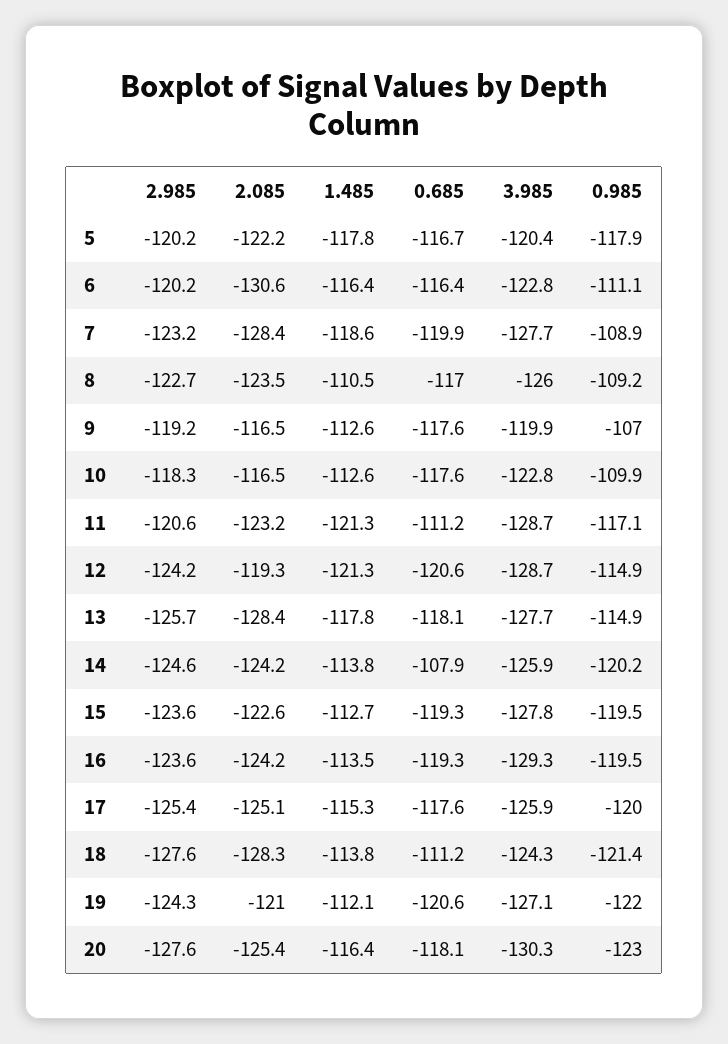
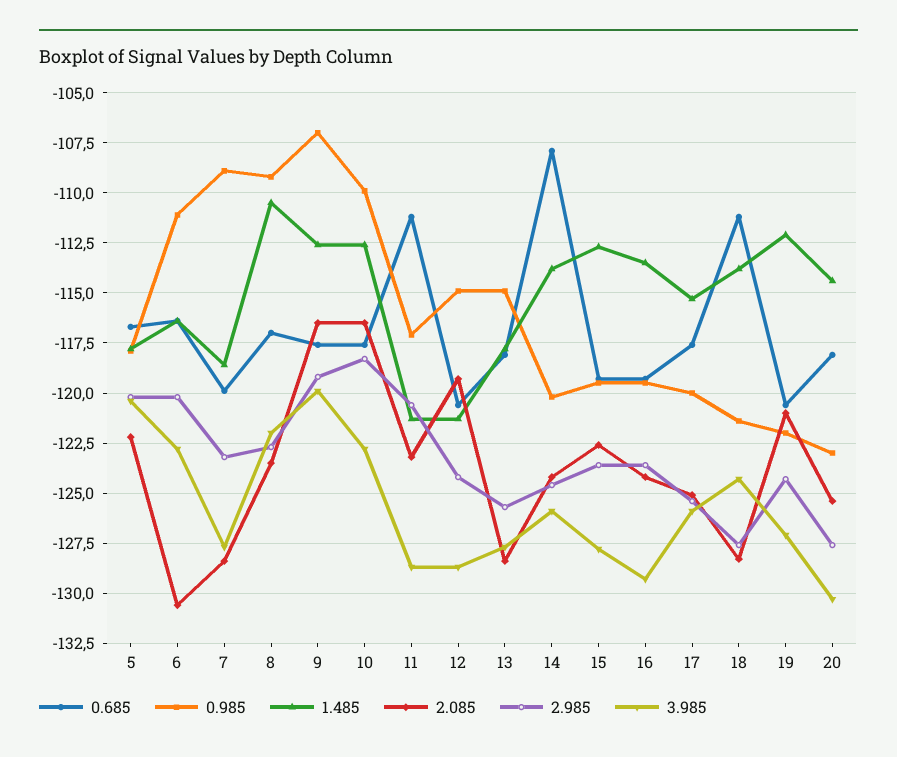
  {
    "2.985": {
      "5": -120.2,
      "6": -120.2,
      "7": -123.2,
      "8": -122.7,
      "9": -119.2,
      "10": -118.3,
      "11": -120.6,
      "12": -124.2,
      "13": -125.7,
      "14": -124.6,
      "15": -123.6,
      "16": -123.6,
      "17": -125.4,
      "18": -127.6,
      "19": -124.3,
      "20": -127.6
    },
    "2.085": {
      "5": -122.2,
      "6": -130.6,
      "7": -128.4,
      "8": -123.5,
      "9": -116.5,
      "10": -116.5,
      "11": -123.2,
      "12": -119.3,
      "13": -128.4,
      "14": -124.2,
      "15": -122.6,
      "16": -124.2,
      "17": -125.1,
      "18": -128.3,
      "19": -121,
      "20": -125.4
    },
    "1.485": {
      "5": -117.8,
      "6": -116.4,
      "7": -118.6,
      "8": -110.5,
      "9": -112.6,
      "10": -112.6,
      "11": -121.3,
      "12": -121.3,
      "13": -117.8,
      "14": -113.8,
      "15": -112.7,
      "16": -113.5,
      "17": -115.3,
      "18": -113.8,
      "19": -112.1,
-     "20": -116.4
+     "20": -114.5
    },
    "0.685": {
      "5": -116.7,
      "6": -116.4,
      "7": -119.9,
      "8": -117,
      "9": -117.6,
      "10": -117.6,
      "11": -111.2,
      "12": -120.6,
      "13": -118.1,
      "14": -107.9,
      "15": -119.3,
      "16": -119.3,
      "17": -117.6,
      "18": -111.2,
      "19": -120.6,
      "20": -118.1
    },
    "3.985": {
      "5": -120.4,
      "6": -122.8,
      "7": -127.7,
-     "8": -126,
+     "8": -122,
      "9": -119.9,
      "10": -122.8,
      "11": -128.7,
      "12": -128.7,
      "13": -127.7,
      "14": -125.9,
      "15": -127.8,
      "16": -129.3,
      "17": -125.9,
      "18": -124.3,
      "19": -127.1,
      "20": -130.3
    },
    "0.985": {
      "5": -117.9,
      "6": -111.1,
      "7": -108.9,
      "8": -109.2,
      "9": -107,
      "10": -109.9,
      "11": -117.1,
      "12": -114.9,
      "13": -114.9,
      "14": -120.2,
      "15": -119.5,
      "16": -119.5,
      "17": -120,
      "18": -121.4,
      "19": -122,
      "20": -123
    }
  }

